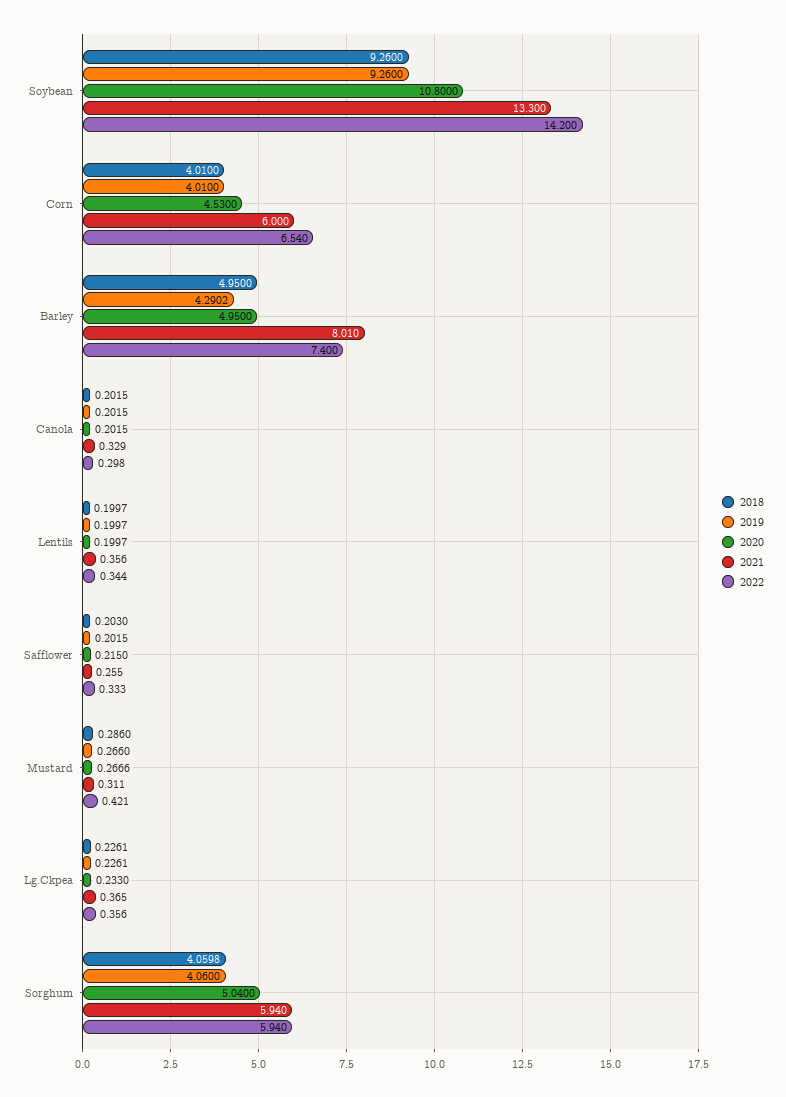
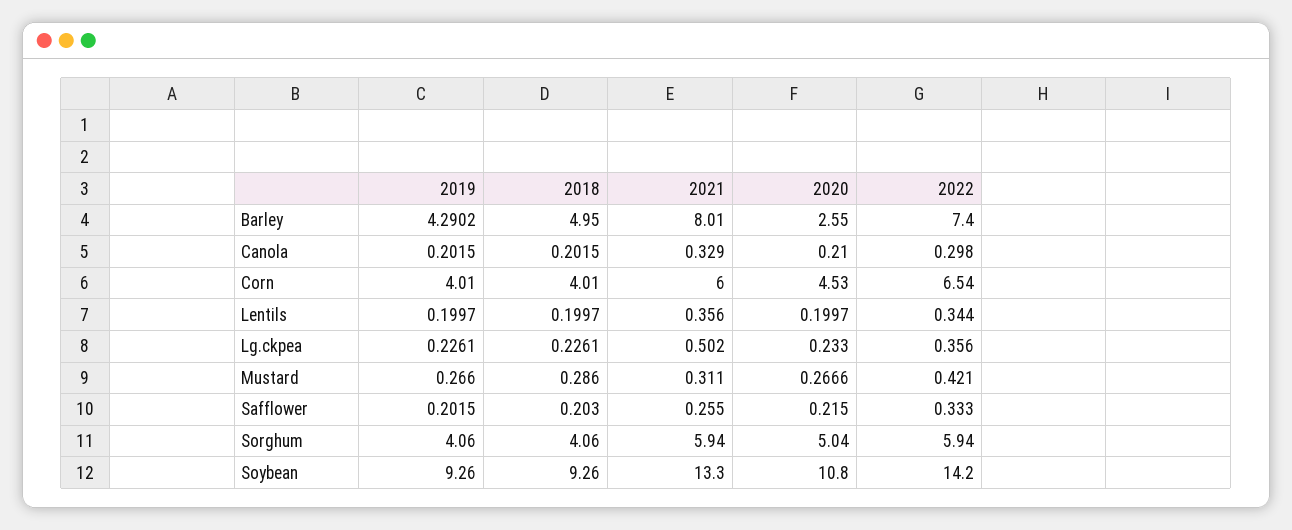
  {
    "2018": {
      "Soybean": 9.26,
      "Corn": 4.01,
      "Barley": 4.95,
      "Canola": 0.2015,
      "Lentils": 0.1997,
      "Safflower": 0.203,
      "Mustard": 0.286,
      "Lg.Ckpea": 0.2261,
-     "Sorghum": 4.0598
+     "Sorghum": 4.06
    },
    "2019": {
      "Soybean": 9.26,
      "Corn": 4.01,
      "Barley": 4.2902,
      "Canola": 0.2015,
      "Lentils": 0.1997,
      "Safflower": 0.2015,
      "Mustard": 0.266,
      "Lg.Ckpea": 0.2261,
      "Sorghum": 4.06
    },
    "2020": {
      "Soybean": 10.8,
      "Corn": 4.53,
-     "Barley": 4.95,
+     "Barley": 2.55,
-     "Canola": 0.2015,
+     "Canola": 0.21,
      "Lentils": 0.1997,
      "Safflower": 0.215,
      "Mustard": 0.2666,
      "Lg.Ckpea": 0.233,
      "Sorghum": 5.04
    },
    "2021": {
      "Soybean": 13.3,
      "Corn": 6,
      "Barley": 8.01,
      "Canola": 0.329,
      "Lentils": 0.356,
      "Safflower": 0.255,
      "Mustard": 0.311,
-     "Lg.Ckpea": 0.365,
+     "Lg.Ckpea": 0.502,
      "Sorghum": 5.94
    },
    "2022": {
      "Soybean": 14.2,
      "Corn": 6.54,
      "Barley": 7.4,
      "Canola": 0.298,
      "Lentils": 0.344,
      "Safflower": 0.333,
      "Mustard": 0.421,
      "Lg.Ckpea": 0.356,
      "Sorghum": 5.94
    }
  }

